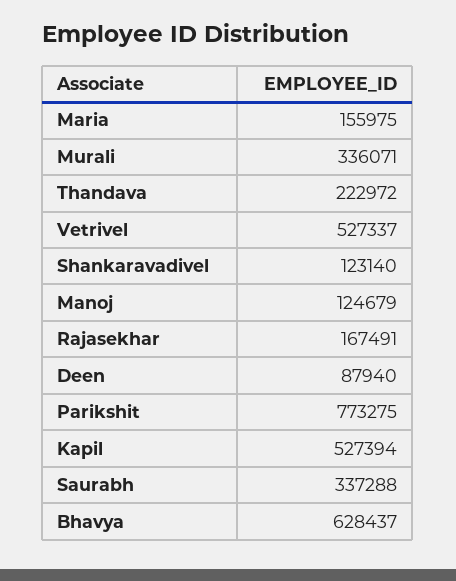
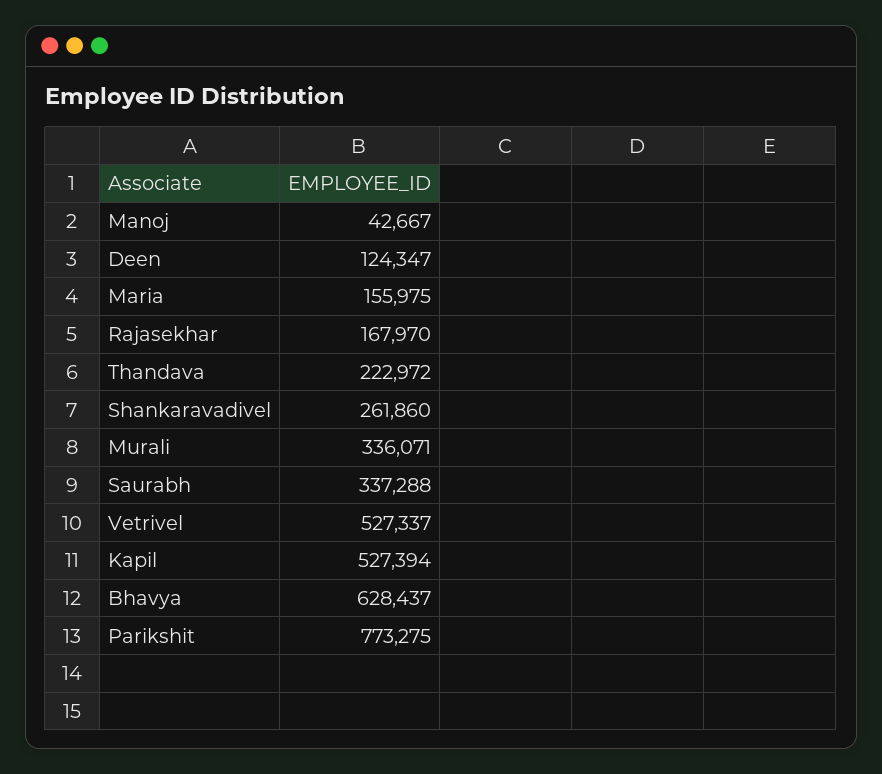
  {
    "Maria": 155975,
    "Murali": 336071,
    "Thandava": 222972,
    "Vetrivel": 527337,
-   "Shankaravadivel": 123140,
+   "Shankaravadivel": 261860,
-   "Manoj": 124679,
+   "Manoj": 42667,
-   "Rajasekhar": 167491,
+   "Rajasekhar": 167970,
-   "Deen": 87940,
+   "Deen": 124347,
    "Parikshit": 773275,
    "Kapil": 527394,
    "Saurabh": 337288,
    "Bhavya": 628437
  }

